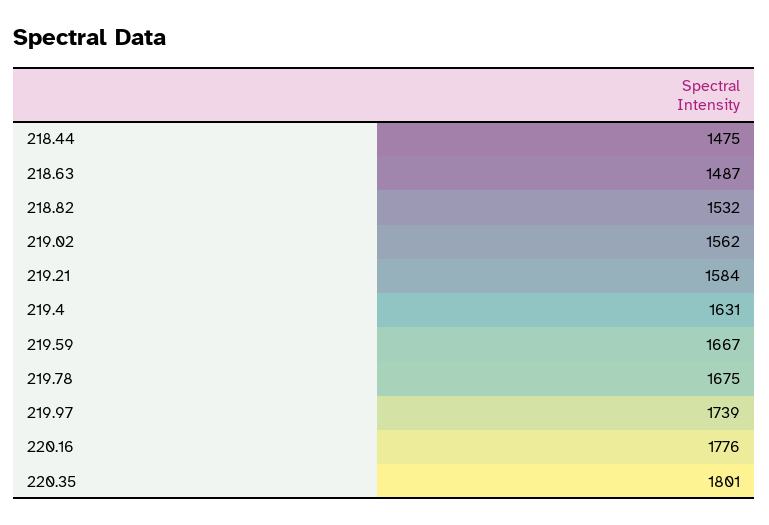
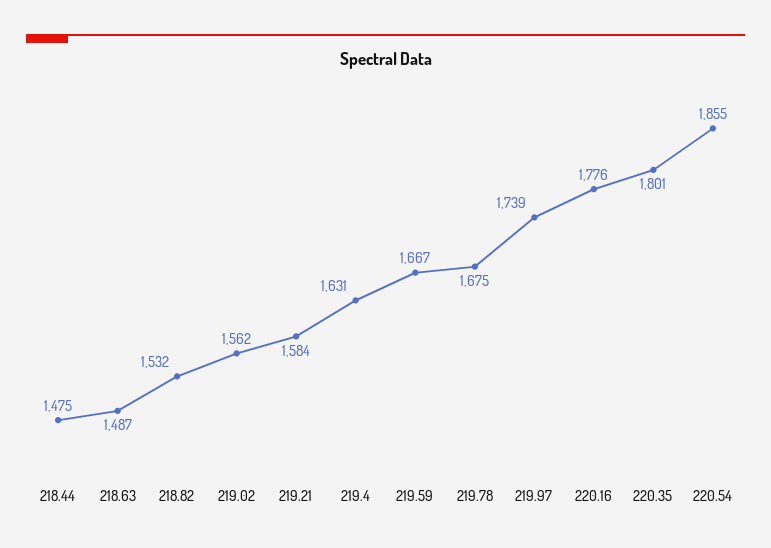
  {
    "218.44": 1475,
    "218.63": 1487,
    "218.82": 1532,
    "219.02": 1562,
    "219.21": 1584,
    "219.4": 1631,
    "219.59": 1667,
    "219.78": 1675,
    "219.97": 1739,
    "220.16": 1776,
-   "220.35": 1801
+   "220.35": 1801,
+   "220.54": 1855
  }

